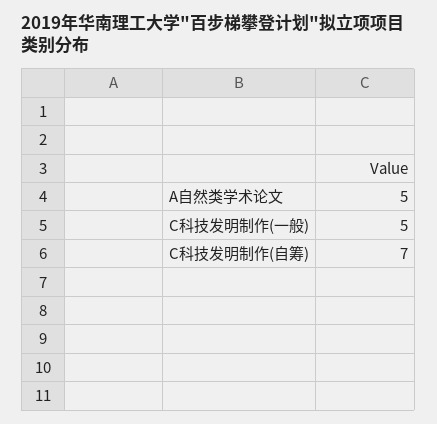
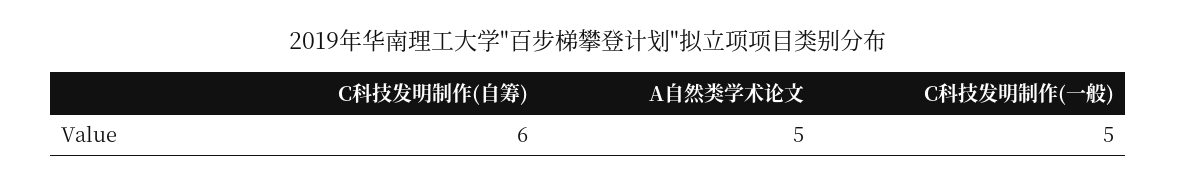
  {
    "A自然类学术论文": 5,
    "C科技发明制作(一般)": 5,
-   "C科技发明制作(自筹)": 7
+   "C科技发明制作(自筹)": 6
  }

